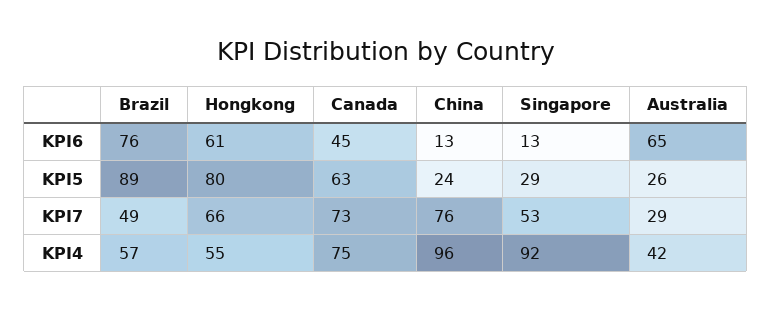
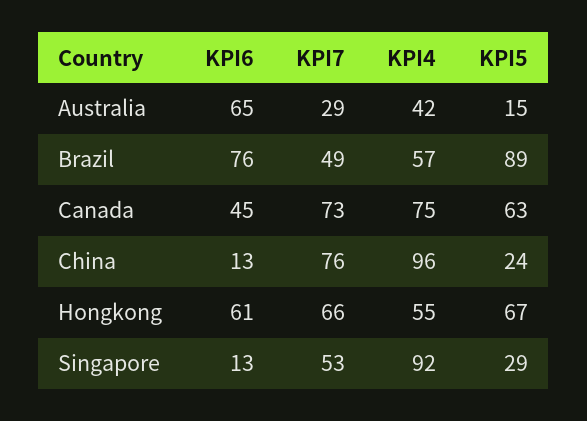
  {
    "Brazil": {
      "KPI6": 76,
      "KPI5": 89,
      "KPI7": 49,
      "KPI4": 57
    },
    "Hongkong": {
      "KPI6": 61,
-     "KPI5": 80,
+     "KPI5": 67,
      "KPI7": 66,
      "KPI4": 55
    },
    "Canada": {
      "KPI6": 45,
      "KPI5": 63,
      "KPI7": 73,
      "KPI4": 75
    },
    "China": {
      "KPI6": 13,
      "KPI5": 24,
      "KPI7": 76,
      "KPI4": 96
    },
    "Singapore": {
      "KPI6": 13,
      "KPI5": 29,
      "KPI7": 53,
      "KPI4": 92
    },
    "Australia": {
      "KPI6": 65,
-     "KPI5": 26,
+     "KPI5": 15,
      "KPI7": 29,
      "KPI4": 42
    }
  }

